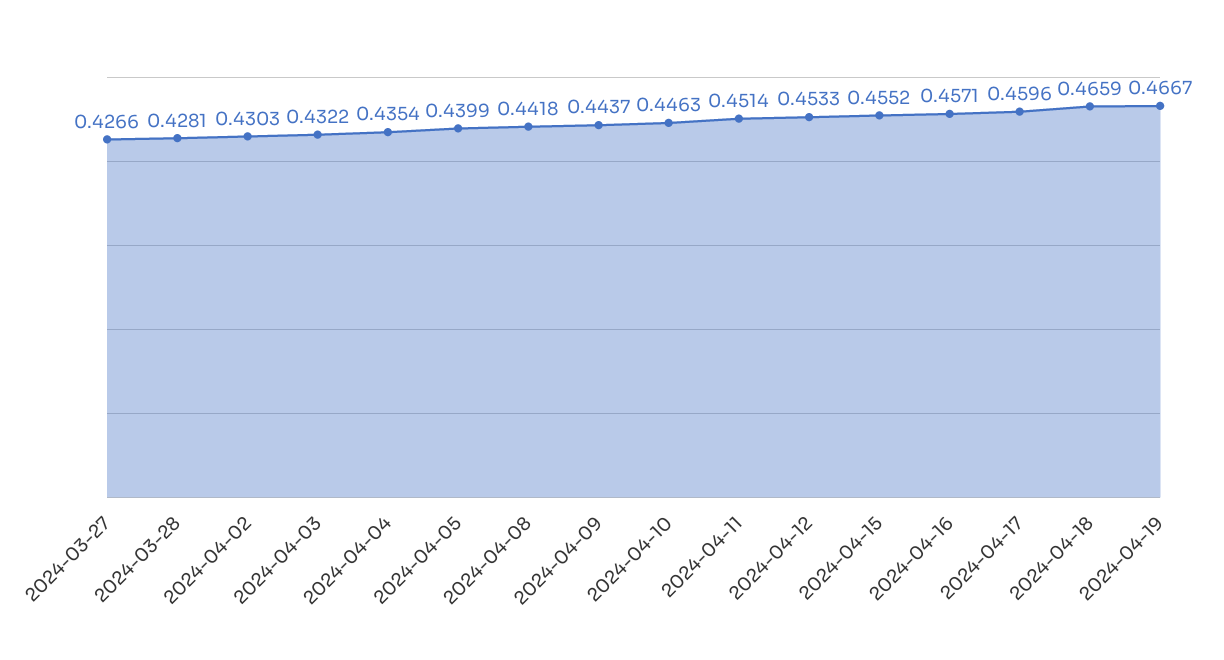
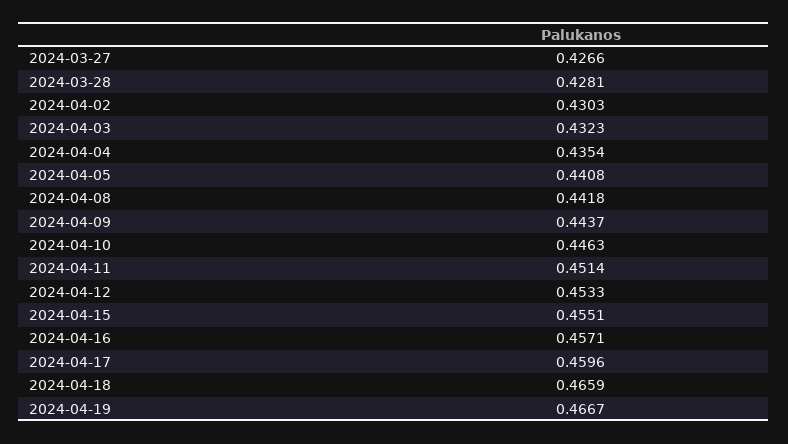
  {
    "2024-03-27": 0.4266,
    "2024-03-28": 0.4281,
    "2024-04-02": 0.4303,
-   "2024-04-03": 0.4322,
+   "2024-04-03": 0.4323,
    "2024-04-04": 0.4354,
-   "2024-04-05": 0.4399,
+   "2024-04-05": 0.4408,
    "2024-04-08": 0.4418,
    "2024-04-09": 0.4437,
    "2024-04-10": 0.4463,
    "2024-04-11": 0.4514,
    "2024-04-12": 0.4533,
-   "2024-04-15": 0.4552,
+   "2024-04-15": 0.4551,
    "2024-04-16": 0.4571,
    "2024-04-17": 0.4596,
    "2024-04-18": 0.4659,
    "2024-04-19": 0.4667
  }

